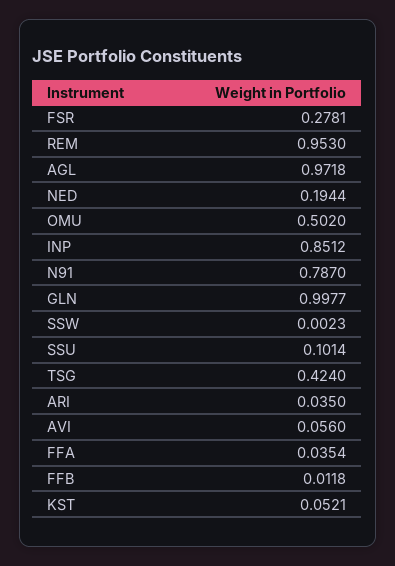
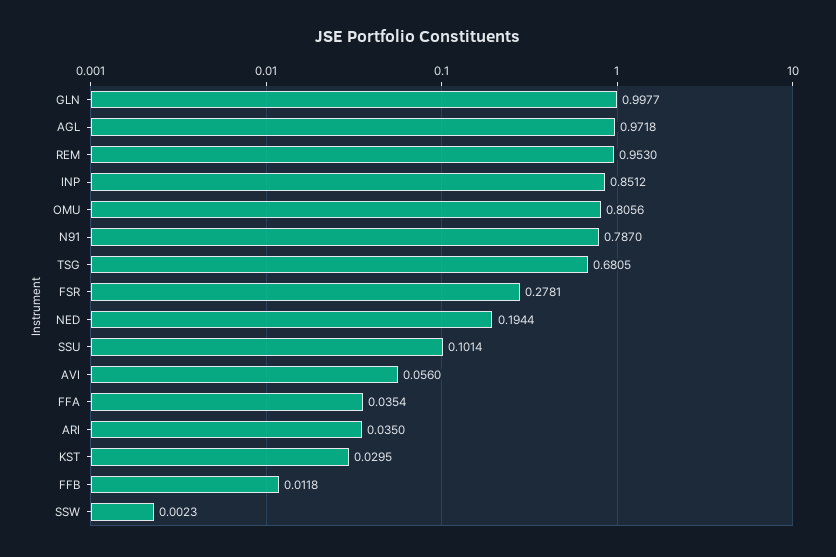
  {
    "FSR": 0.2781,
    "REM": 0.953,
    "AGL": 0.9718,
    "NED": 0.1944,
-   "OMU": 0.502,
+   "OMU": 0.8056,
    "INP": 0.8512,
    "N91": 0.787,
    "GLN": 0.9977,
    "SSW": 0.0023,
    "SSU": 0.1014,
-   "TSG": 0.424,
+   "TSG": 0.6805,
    "ARI": 0.035,
    "AVI": 0.056,
    "FFA": 0.0354,
    "FFB": 0.0118,
-   "KST": 0.0521
+   "KST": 0.0295
  }

